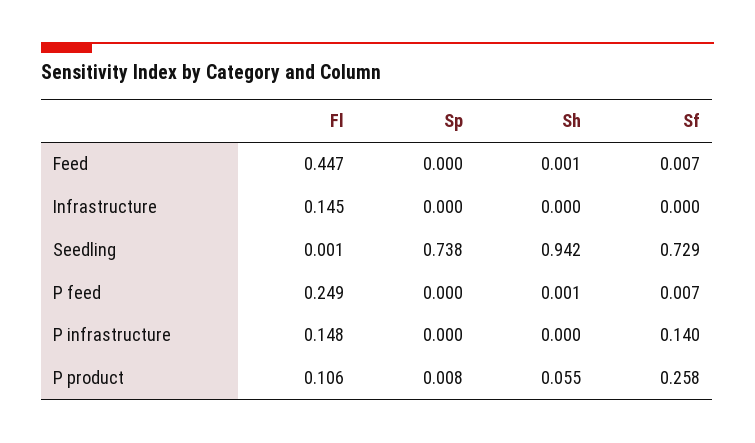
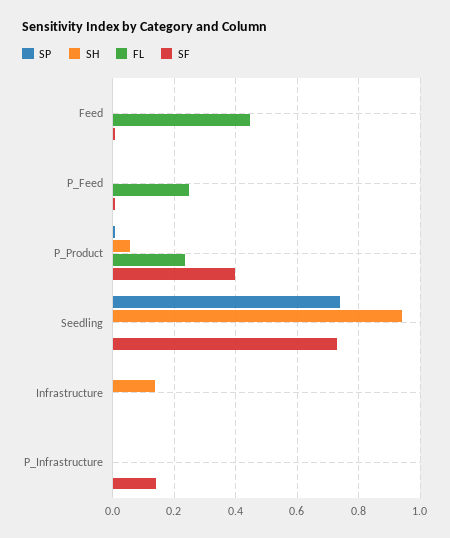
  {
    "Fl": {
      "Feed": 0.447,
-     "Infrastructure": 0.145,
+     "Infrastructure": 0,
      "Seedling": 0.001,
      "P feed": 0.249,
-     "P infrastructure": 0.148,
+     "P infrastructure": 0,
-     "P product": 0.106
+     "P product": 0.24
    },
    "Sp": {
      "Feed": 0,
      "Infrastructure": 0,
      "Seedling": 0.738,
      "P feed": 0,
      "P infrastructure": 0,
      "P product": 0.008
    },
    "Sh": {
      "Feed": 0.001,
-     "Infrastructure": 0,
+     "Infrastructure": 0.14,
      "Seedling": 0.942,
      "P feed": 0.001,
      "P infrastructure": 0,
      "P product": 0.055
    },
    "Sf": {
      "Feed": 0.007,
      "Infrastructure": 0,
      "Seedling": 0.729,
      "P feed": 0.007,
      "P infrastructure": 0.14,
-     "P product": 0.258
+     "P product": 0.4
    }
  }

